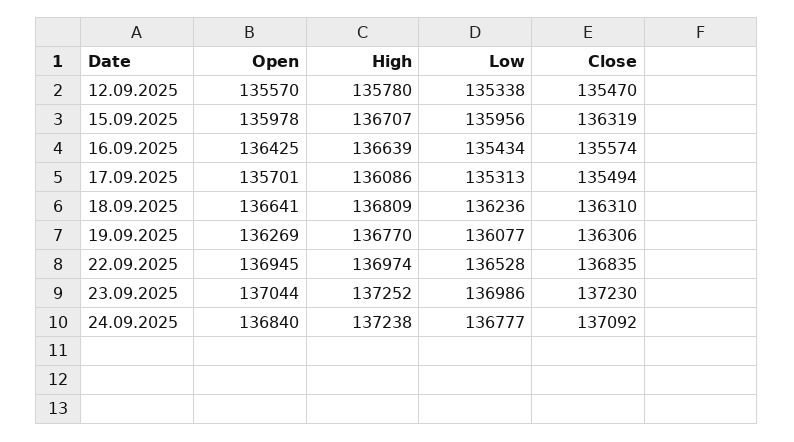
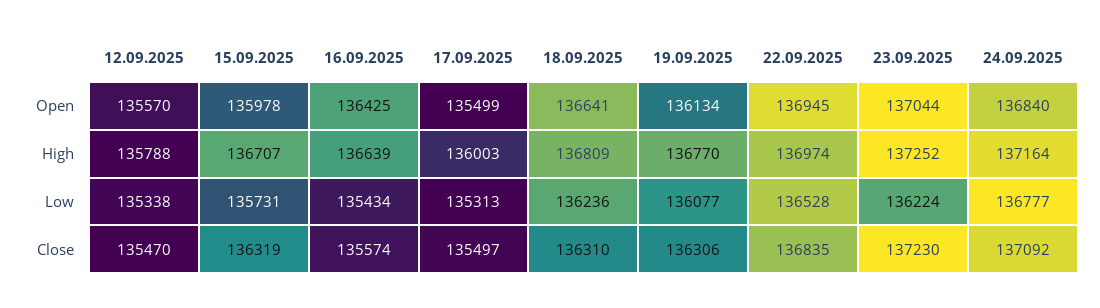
  {
    "Open": {
      "12.09.2025": 135570,
      "15.09.2025": 135978,
      "16.09.2025": 136425,
-     "17.09.2025": 135701,
+     "17.09.2025": 135499,
      "18.09.2025": 136641,
-     "19.09.2025": 136269,
+     "19.09.2025": 136134,
      "22.09.2025": 136945,
      "23.09.2025": 137044,
      "24.09.2025": 136840
    },
    "High": {
-     "12.09.2025": 135780,
+     "12.09.2025": 135788,
      "15.09.2025": 136707,
      "16.09.2025": 136639,
-     "17.09.2025": 136086,
+     "17.09.2025": 136003,
      "18.09.2025": 136809,
      "19.09.2025": 136770,
      "22.09.2025": 136974,
      "23.09.2025": 137252,
-     "24.09.2025": 137238
+     "24.09.2025": 137164
    },
    "Low": {
      "12.09.2025": 135338,
-     "15.09.2025": 135956,
+     "15.09.2025": 135731,
      "16.09.2025": 135434,
      "17.09.2025": 135313,
      "18.09.2025": 136236,
      "19.09.2025": 136077,
      "22.09.2025": 136528,
-     "23.09.2025": 136986,
+     "23.09.2025": 136224,
      "24.09.2025": 136777
    },
    "Close": {
      "12.09.2025": 135470,
      "15.09.2025": 136319,
      "16.09.2025": 135574,
-     "17.09.2025": 135494,
+     "17.09.2025": 135497,
      "18.09.2025": 136310,
      "19.09.2025": 136306,
      "22.09.2025": 136835,
      "23.09.2025": 137230,
      "24.09.2025": 137092
    }
  }

